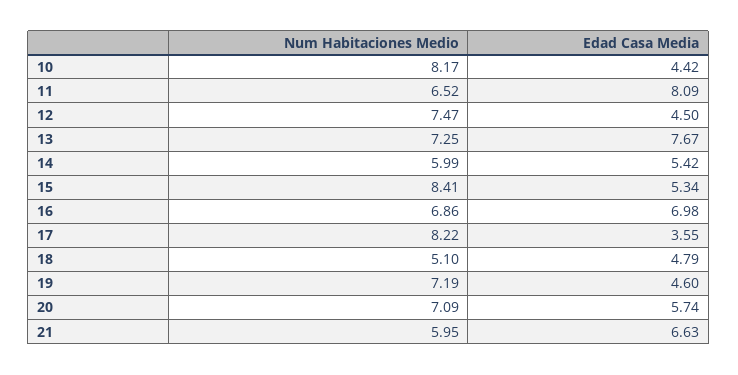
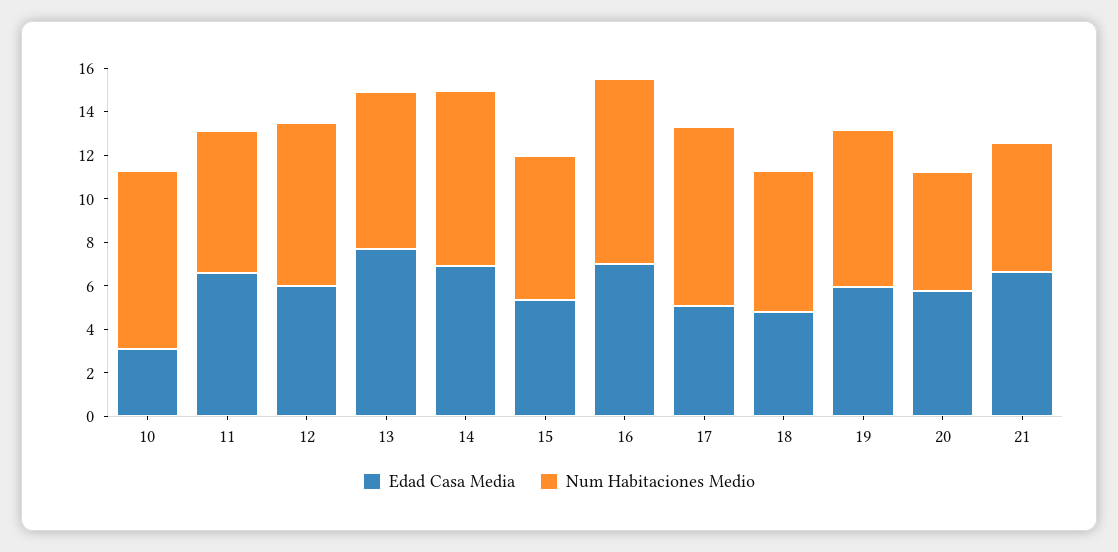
  {
    "Num Habitaciones Medio": {
      "10": 8.17,
      "11": 6.52,
      "12": 7.47,
      "13": 7.25,
-     "14": 5.99,
+     "14": 8,
-     "15": 8.41,
+     "15": 6.5,
-     "16": 6.86,
+     "16": 8.5,
      "17": 8.22,
-     "18": 5.1,
+     "18": 6.5,
      "19": 7.19,
-     "20": 7.09,
+     "20": 5.5,
      "21": 5.95
    },
    "Edad Casa Media": {
-     "10": 4.42,
+     "10": 3,
-     "11": 8.09,
+     "11": 6.5,
-     "12": 4.5,
+     "12": 6,
      "13": 7.67,
-     "14": 5.42,
+     "14": 7,
      "15": 5.34,
      "16": 6.98,
-     "17": 3.55,
+     "17": 5,
      "18": 4.79,
-     "19": 4.6,
+     "19": 6,
      "20": 5.74,
      "21": 6.63
    }
  }

